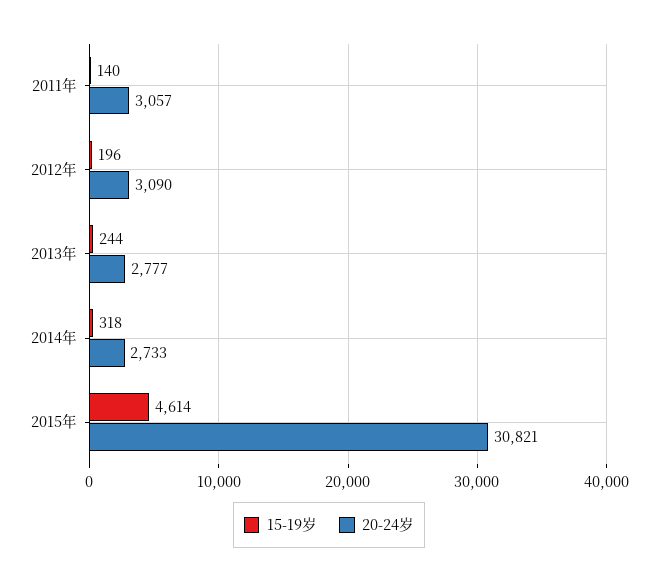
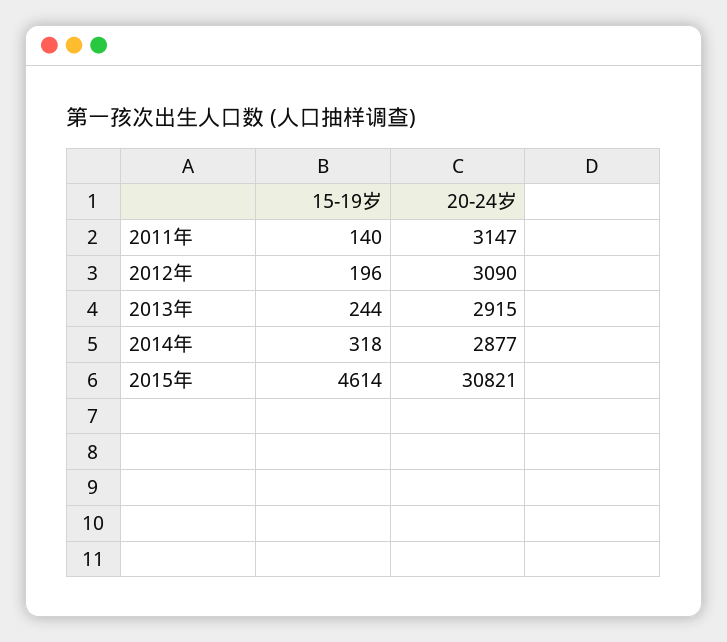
  {
    "15-19岁": {
      "2011年": 140,
      "2012年": 196,
      "2013年": 244,
      "2014年": 318,
      "2015年": 4614
    },
    "20-24岁": {
-     "2011年": 3057,
+     "2011年": 3147,
      "2012年": 3090,
-     "2013年": 2777,
+     "2013年": 2915,
-     "2014年": 2733,
+     "2014年": 2877,
      "2015年": 30821
    }
  }

